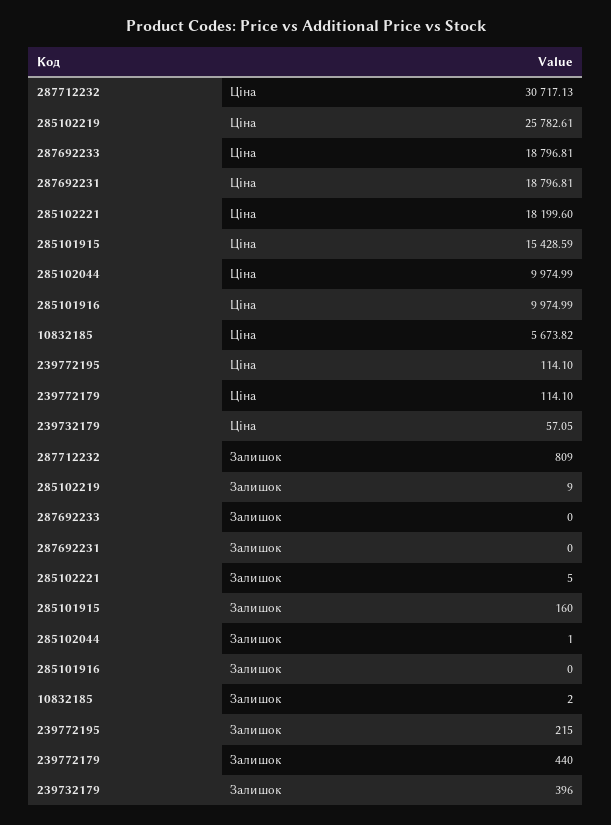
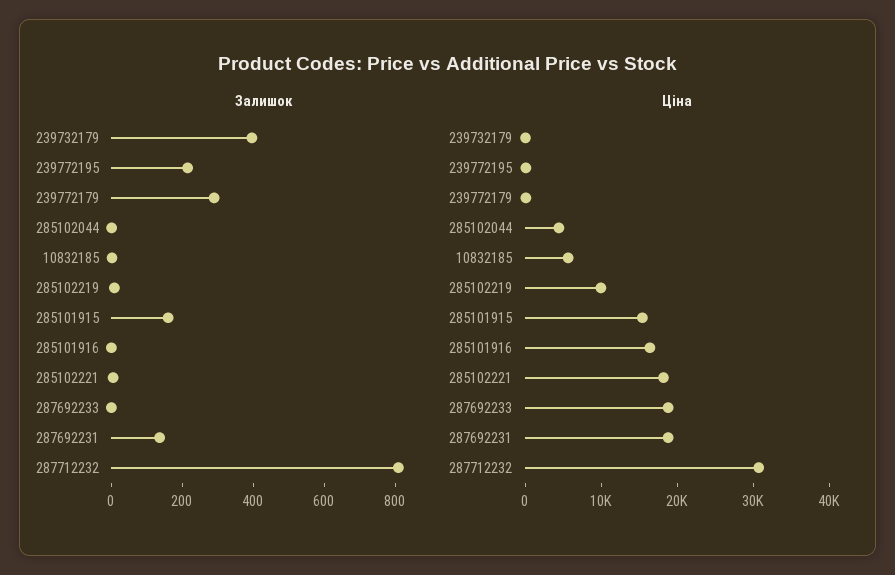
  {
    "Ціна": {
      "287712232": 30717.13,
-     "285102219": 25782.61,
+     "285102219": 10000,
      "287692233": 18796.81,
      "287692231": 18796.81,
      "285102221": 18199.6,
      "285101915": 15428.59,
-     "285102044": 9974.99,
+     "285102044": 4000,
-     "285101916": 9974.99,
+     "285101916": 16000,
      "10832185": 5673.82,
      "239772195": 114.1,
      "239772179": 114.1,
      "239732179": 57.05
    },
    "Залишок": {
      "287712232": 809,
      "285102219": 9,
      "287692233": 0,
-     "287692231": 0,
+     "287692231": 150,
      "285102221": 5,
      "285101915": 160,
      "285102044": 1,
      "285101916": 0,
      "10832185": 2,
      "239772195": 215,
-     "239772179": 440,
+     "239772179": 300,
      "239732179": 396
    }
  }

